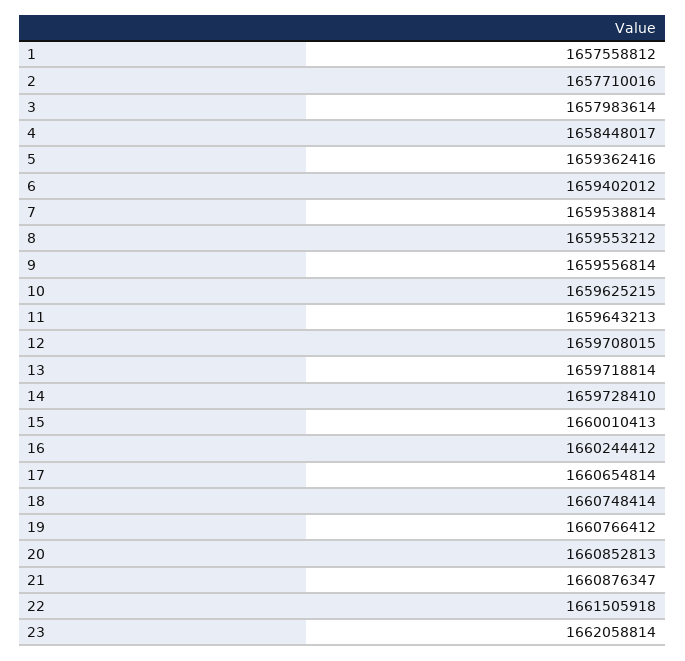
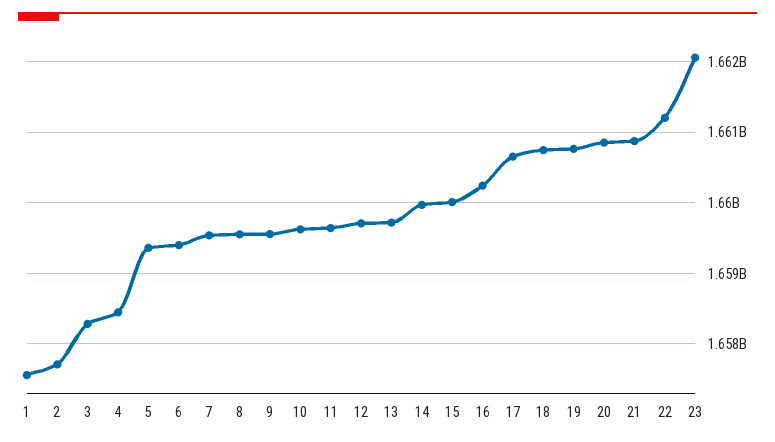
  {
    "1": 1657558812,
    "2": 1657710016,
-   "3": 1657983614,
+   "3": 1658300000,
    "4": 1658448017,
    "5": 1659362416,
    "6": 1659402012,
    "7": 1659538814,
    "8": 1659553212,
    "9": 1659556814,
    "10": 1659625215,
    "11": 1659643213,
    "12": 1659708015,
    "13": 1659718814,
-   "14": 1659728410,
+   "14": 1660000000,
    "15": 1660010413,
    "16": 1660244412,
    "17": 1660654814,
    "18": 1660748414,
    "19": 1660766412,
    "20": 1660852813,
    "21": 1660876347,
-   "22": 1661505918,
+   "22": 1661200000,
    "23": 1662058814
  }

